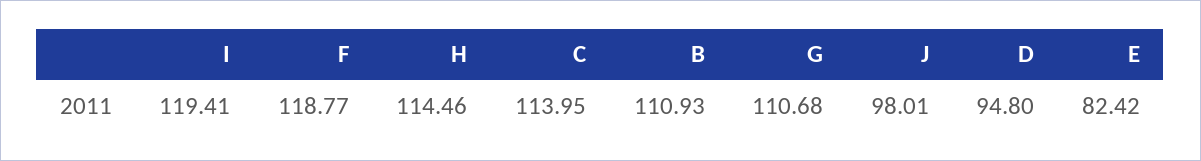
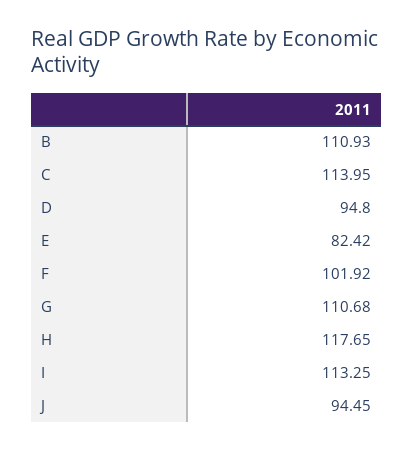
  {
-   "I": 119.41,
+   "I": 113.25,
-   "F": 118.77,
+   "F": 101.92,
-   "H": 114.46,
+   "H": 117.65,
    "C": 113.95,
    "B": 110.93,
    "G": 110.68,
-   "J": 98.01,
+   "J": 94.45,
    "D": 94.8,
    "E": 82.42
  }

